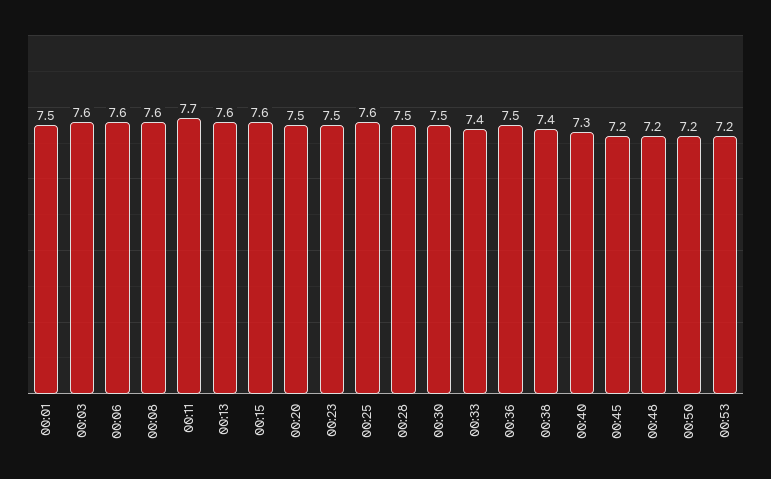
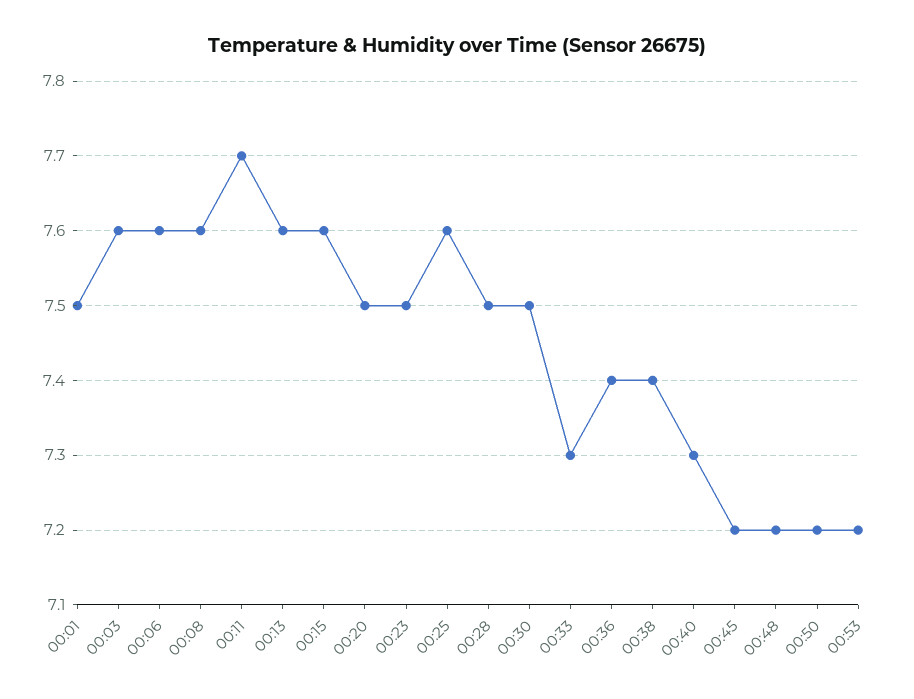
  {
    "00:01": 7.5,
    "00:03": 7.6,
    "00:06": 7.6,
    "00:08": 7.6,
    "00:11": 7.7,
    "00:13": 7.6,
    "00:15": 7.6,
    "00:20": 7.5,
    "00:23": 7.5,
    "00:25": 7.6,
    "00:28": 7.5,
    "00:30": 7.5,
-   "00:33": 7.4,
+   "00:33": 7.3,
-   "00:36": 7.5,
+   "00:36": 7.4,
    "00:38": 7.4,
    "00:40": 7.3,
    "00:45": 7.2,
    "00:48": 7.2,
    "00:50": 7.2,
    "00:53": 7.2
  }

